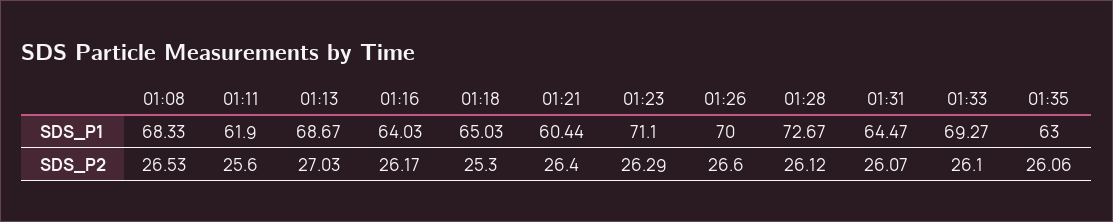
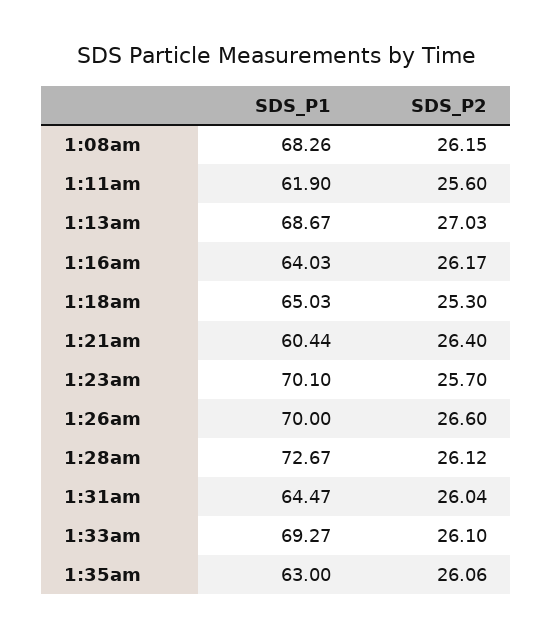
  {
    "01:08": {
-     "SDS_P1": 68.33,
+     "SDS_P1": 68.26,
-     "SDS_P2": 26.53
+     "SDS_P2": 26.15
    },
    "01:11": {
      "SDS_P1": 61.9,
      "SDS_P2": 25.6
    },
    "01:13": {
      "SDS_P1": 68.67,
      "SDS_P2": 27.03
    },
    "01:16": {
      "SDS_P1": 64.03,
      "SDS_P2": 26.17
    },
    "01:18": {
      "SDS_P1": 65.03,
      "SDS_P2": 25.3
    },
    "01:21": {
      "SDS_P1": 60.44,
      "SDS_P2": 26.4
    },
    "01:23": {
-     "SDS_P1": 71.1,
+     "SDS_P1": 70.1,
-     "SDS_P2": 26.29
+     "SDS_P2": 25.7
    },
    "01:26": {
      "SDS_P1": 70,
      "SDS_P2": 26.6
    },
    "01:28": {
      "SDS_P1": 72.67,
      "SDS_P2": 26.12
    },
    "01:31": {
      "SDS_P1": 64.47,
-     "SDS_P2": 26.07
+     "SDS_P2": 26.04
    },
    "01:33": {
      "SDS_P1": 69.27,
      "SDS_P2": 26.1
    },
    "01:35": {
      "SDS_P1": 63,
      "SDS_P2": 26.06
    }
  }

